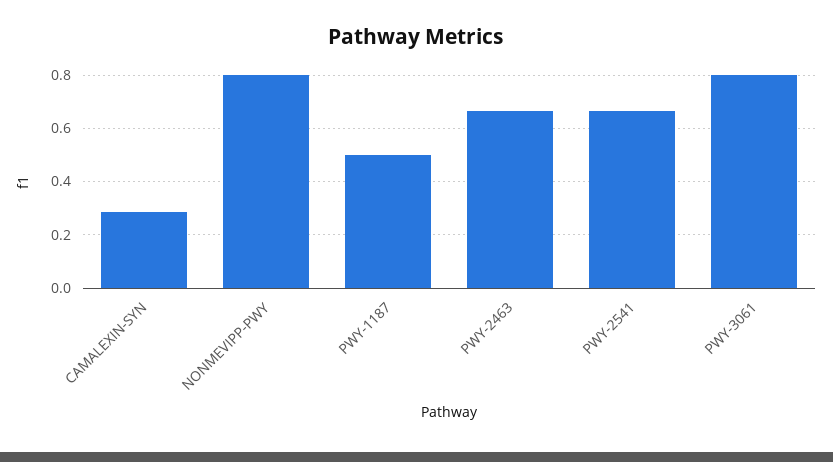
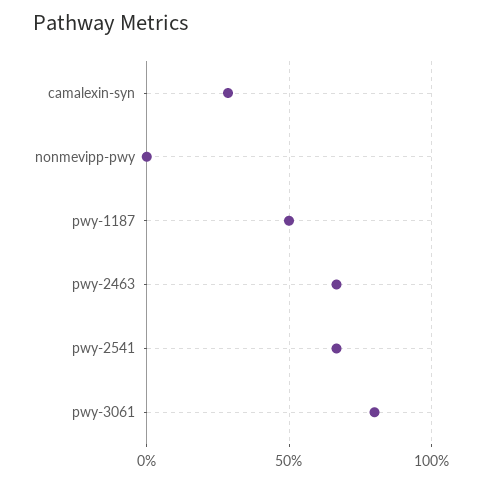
  {
    "CAMALEXIN-SYN": 0.275,
-   "NONMEVIPP-PWY": 0.8,
+   "NONMEVIPP-PWY": 0,
    "PWY-1187": 0.5,
    "PWY-2463": 0.675,
    "PWY-2541": 0.675,
    "PWY-3061": 0.8
  }

